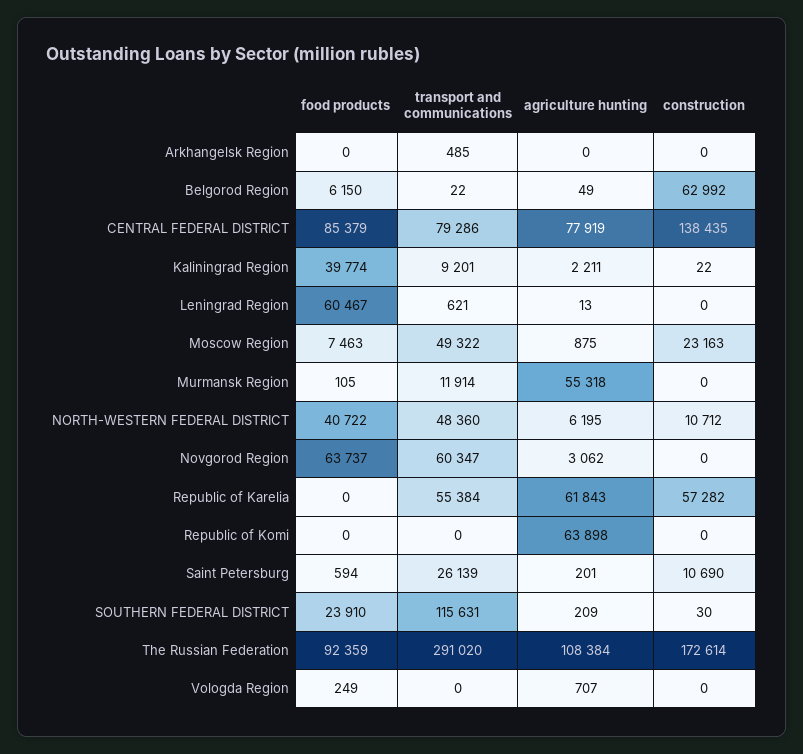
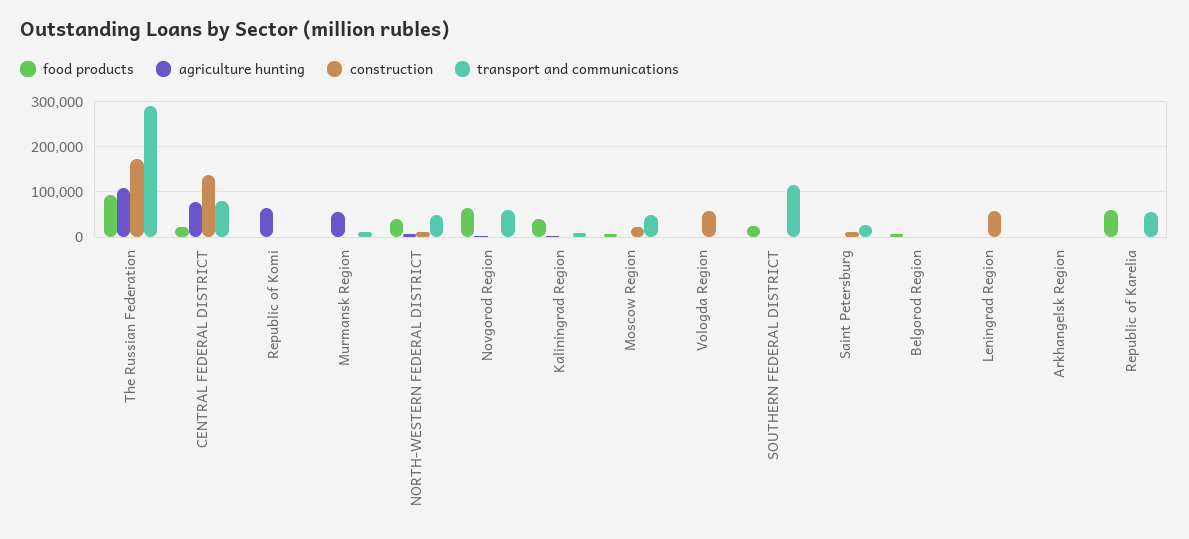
  {
    "food products": {
      "Arkhangelsk Region": 0,
      "Belgorod Region": 6150,
-     "CENTRAL FEDERAL DISTRICT": 85379,
+     "CENTRAL FEDERAL DISTRICT": 20000,
      "Kaliningrad Region": 39774,
-     "Leningrad Region": 60467,
+     "Leningrad Region": 0,
      "Moscow Region": 7463,
      "Murmansk Region": 105,
      "NORTH-WESTERN FEDERAL DISTRICT": 40722,
      "Novgorod Region": 63737,
-     "Republic of Karelia": 0,
+     "Republic of Karelia": 60000,
      "Republic of Komi": 0,
      "Saint Petersburg": 594,
      "SOUTHERN FEDERAL DISTRICT": 23910,
      "The Russian Federation": 92359,
      "Vologda Region": 249
    },
    "transport and communications": {
      "Arkhangelsk Region": 485,
      "Belgorod Region": 22,
      "CENTRAL FEDERAL DISTRICT": 79286,
      "Kaliningrad Region": 9201,
      "Leningrad Region": 621,
      "Moscow Region": 49322,
      "Murmansk Region": 11914,
      "NORTH-WESTERN FEDERAL DISTRICT": 48360,
      "Novgorod Region": 60347,
      "Republic of Karelia": 55384,
      "Republic of Komi": 0,
      "Saint Petersburg": 26139,
      "SOUTHERN FEDERAL DISTRICT": 115631,
      "The Russian Federation": 291020,
      "Vologda Region": 0
    },
    "agriculture hunting": {
      "Arkhangelsk Region": 0,
      "Belgorod Region": 49,
      "CENTRAL FEDERAL DISTRICT": 77919,
      "Kaliningrad Region": 2211,
      "Leningrad Region": 13,
      "Moscow Region": 875,
      "Murmansk Region": 55318,
      "NORTH-WESTERN FEDERAL DISTRICT": 6195,
      "Novgorod Region": 3062,
-     "Republic of Karelia": 61843,
+     "Republic of Karelia": 0,
      "Republic of Komi": 63898,
      "Saint Petersburg": 201,
      "SOUTHERN FEDERAL DISTRICT": 209,
      "The Russian Federation": 108384,
      "Vologda Region": 707
    },
    "construction": {
      "Arkhangelsk Region": 0,
-     "Belgorod Region": 62992,
+     "Belgorod Region": 0,
      "CENTRAL FEDERAL DISTRICT": 138435,
      "Kaliningrad Region": 22,
-     "Leningrad Region": 0,
+     "Leningrad Region": 60000,
      "Moscow Region": 23163,
      "Murmansk Region": 0,
      "NORTH-WESTERN FEDERAL DISTRICT": 10712,
      "Novgorod Region": 0,
-     "Republic of Karelia": 57282,
+     "Republic of Karelia": 0,
      "Republic of Komi": 0,
      "Saint Petersburg": 10690,
      "SOUTHERN FEDERAL DISTRICT": 30,
      "The Russian Federation": 172614,
-     "Vologda Region": 0
+     "Vologda Region": 60000
    }
  }

